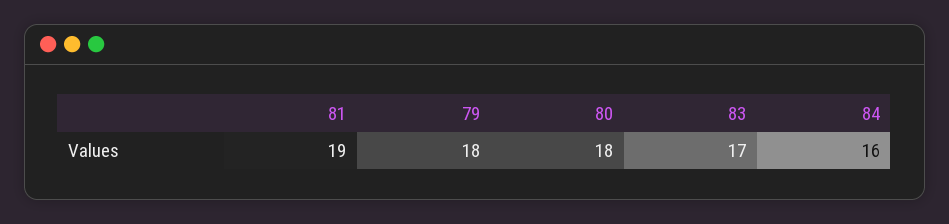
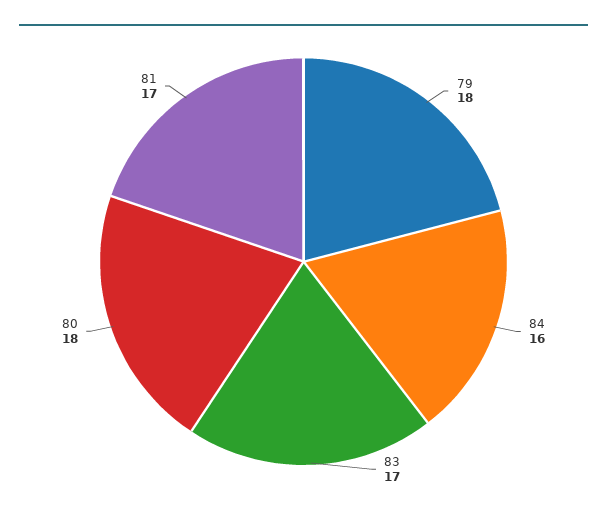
  {
-   "81": 19,
+   "81": 17,
    "79": 18,
    "80": 18,
    "83": 17,
    "84": 16
  }

